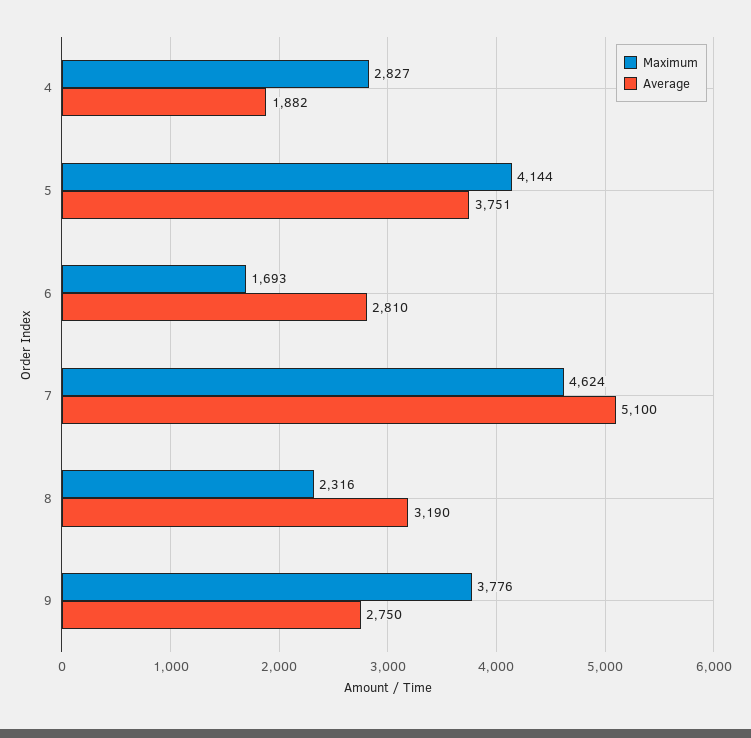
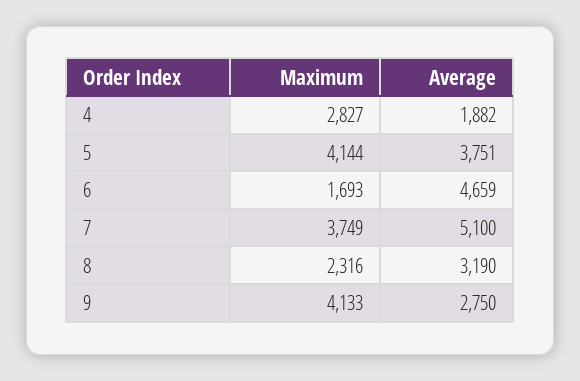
  {
    "Maximum": {
      "4": 2827,
      "5": 4144,
      "6": 1693,
-     "7": 4624,
+     "7": 3749,
      "8": 2316,
-     "9": 3776
+     "9": 4133
    },
    "Average": {
      "4": 1882,
      "5": 3751,
-     "6": 2810,
+     "6": 4659,
      "7": 5100,
      "8": 3190,
      "9": 2750
    }
  }

